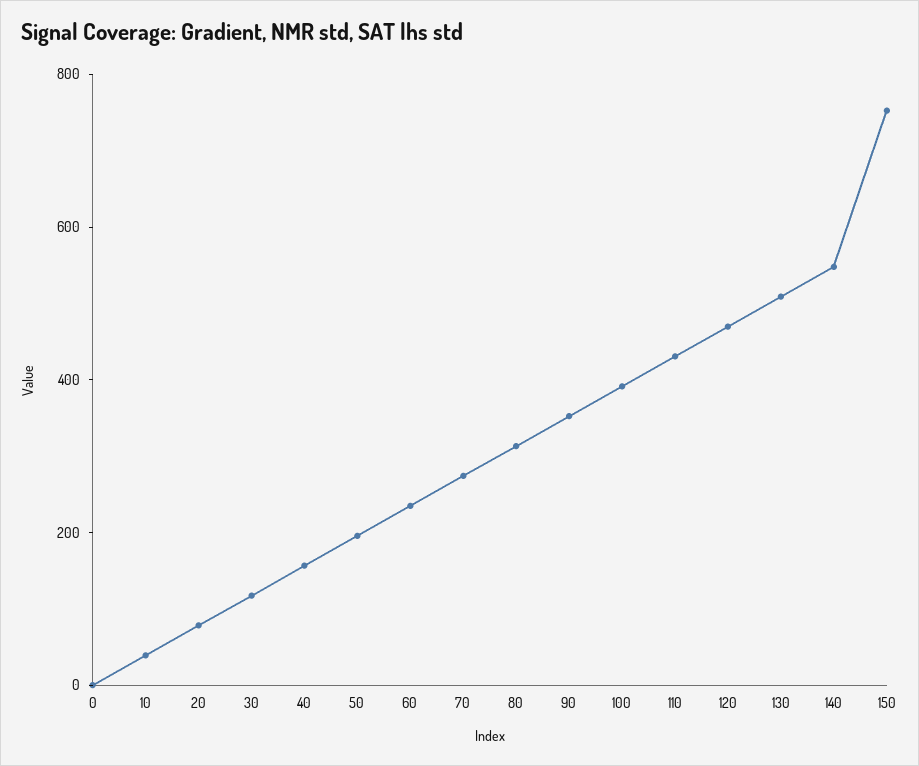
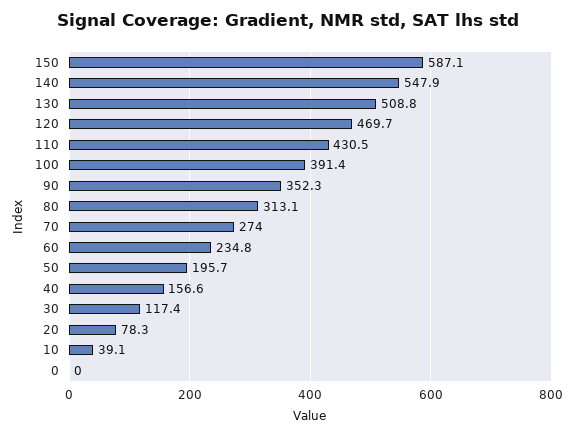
  {
    "0": 0,
    "10": 39.1,
    "20": 78.3,
    "30": 117.4,
    "40": 156.6,
    "50": 195.7,
    "60": 234.8,
    "70": 274,
    "80": 313.1,
    "90": 352.3,
    "100": 391.4,
    "110": 430.5,
    "120": 469.7,
    "130": 508.8,
    "140": 547.9,
-   "150": 750
+   "150": 587.1
  }

